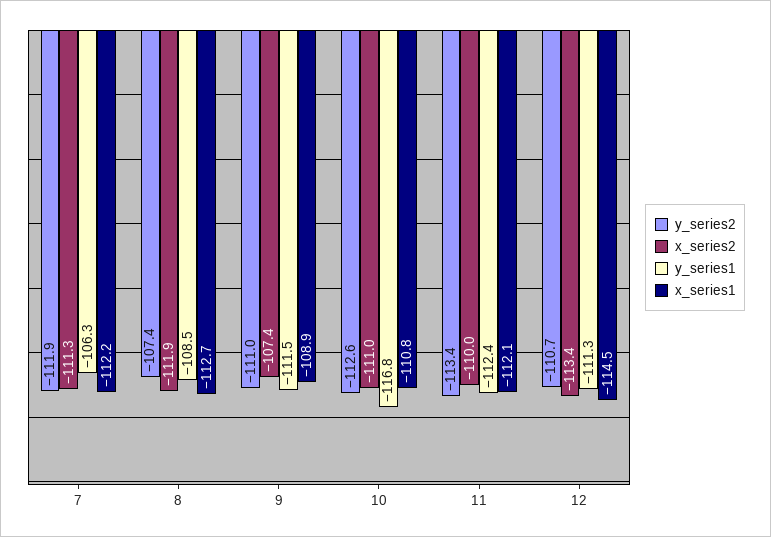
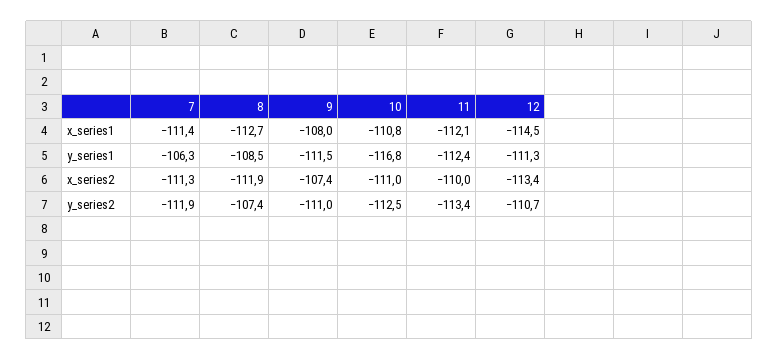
  {
    "y_series2": {
      "7": -111.9,
      "8": -107.4,
      "9": -111,
-     "10": -112.6,
+     "10": -112.5,
      "11": -113.4,
      "12": -110.7
    },
    "x_series2": {
      "7": -111.3,
      "8": -111.9,
      "9": -107.4,
      "10": -111,
      "11": -110,
      "12": -113.4
    },
    "y_series1": {
      "7": -106.3,
      "8": -108.5,
      "9": -111.5,
      "10": -116.8,
      "11": -112.4,
      "12": -111.3
    },
    "x_series1": {
-     "7": -112.2,
+     "7": -111.4,
      "8": -112.7,
-     "9": -108.9,
+     "9": -108,
      "10": -110.8,
      "11": -112.1,
      "12": -114.5
    }
  }

